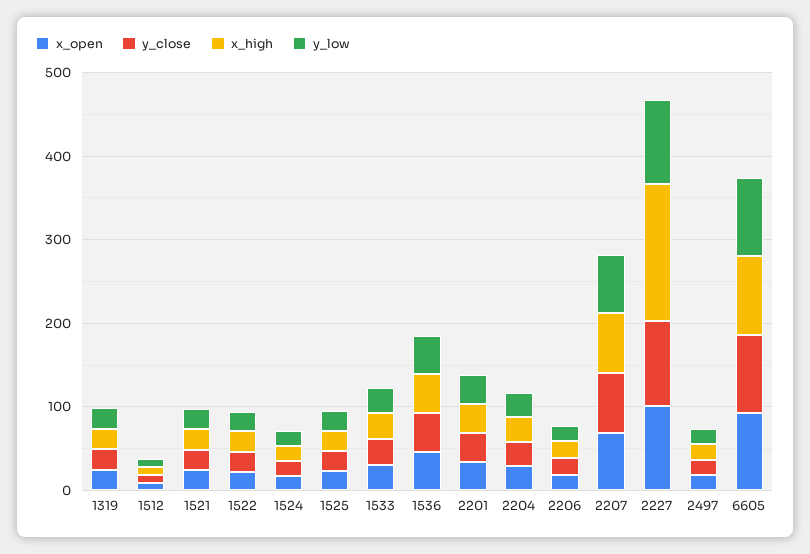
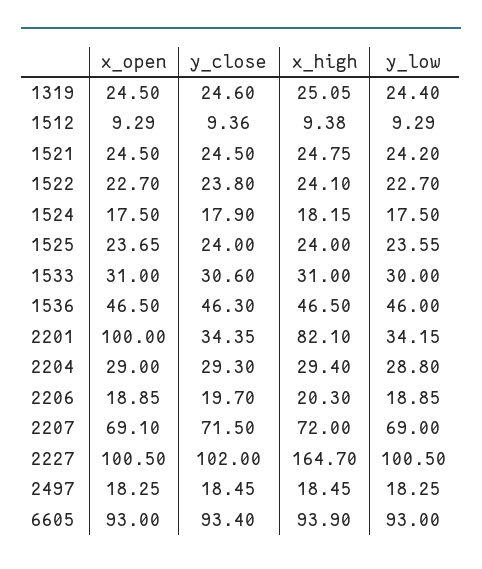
  {
    "x_open": {
      "1319": 24.5,
      "1512": 9.29,
      "1521": 24.5,
      "1522": 22.7,
      "1524": 17.5,
      "1525": 23.65,
      "1533": 31,
      "1536": 46.5,
-     "2201": 40,
+     "2201": 100,
      "2204": 29,
      "2206": 18.85,
      "2207": 69.1,
      "2227": 100.5,
      "2497": 18.25,
      "6605": 93
    },
    "y_close": {
      "1319": 24.6,
      "1512": 9.36,
      "1521": 24.5,
      "1522": 23.8,
      "1524": 17.9,
      "1525": 24,
      "1533": 30.6,
      "1536": 46.3,
      "2201": 34.35,
      "2204": 29.3,
      "2206": 19.7,
      "2207": 71.5,
      "2227": 102,
      "2497": 18.45,
      "6605": 93.4
    },
    "x_high": {
      "1319": 25.05,
      "1512": 9.38,
      "1521": 24.75,
      "1522": 24.1,
      "1524": 18.15,
      "1525": 24,
      "1533": 31,
      "1536": 46.5,
-     "2201": 40,
+     "2201": 82.1,
      "2204": 29.4,
      "2206": 20.3,
      "2207": 72,
      "2227": 164.7,
      "2497": 18.45,
      "6605": 93.9
    },
    "y_low": {
      "1319": 24.4,
      "1512": 9.29,
      "1521": 24.2,
      "1522": 22.7,
      "1524": 17.5,
      "1525": 23.55,
      "1533": 30,
      "1536": 46,
      "2201": 34.15,
      "2204": 28.8,
      "2206": 18.85,
      "2207": 69,
      "2227": 100.5,
      "2497": 18.25,
      "6605": 93
    }
  }

